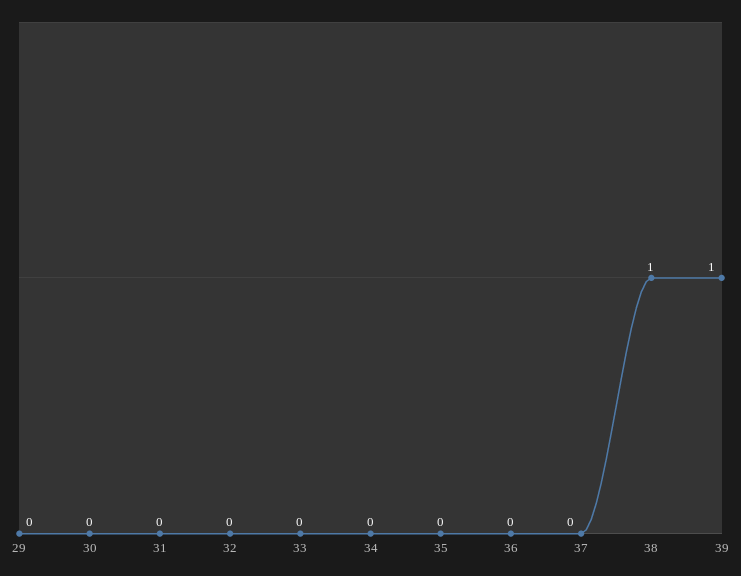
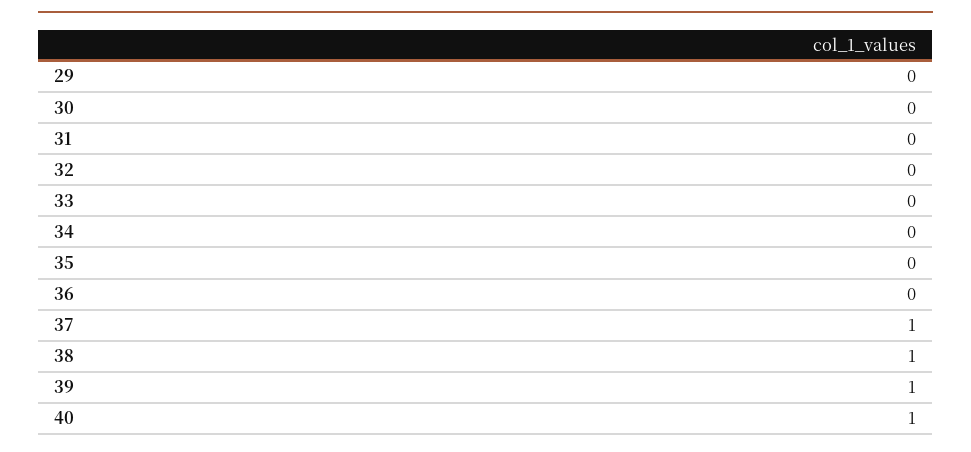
  {
    "29": 0,
    "30": 0,
    "31": 0,
    "32": 0,
    "33": 0,
    "34": 0,
    "35": 0,
    "36": 0,
-   "37": 0,
+   "37": 1,
    "38": 1,
-   "39": 1
+   "39": 1,
+   "40": 1
  }

